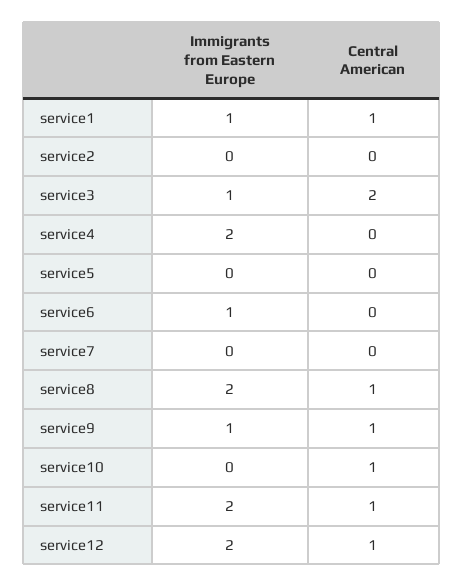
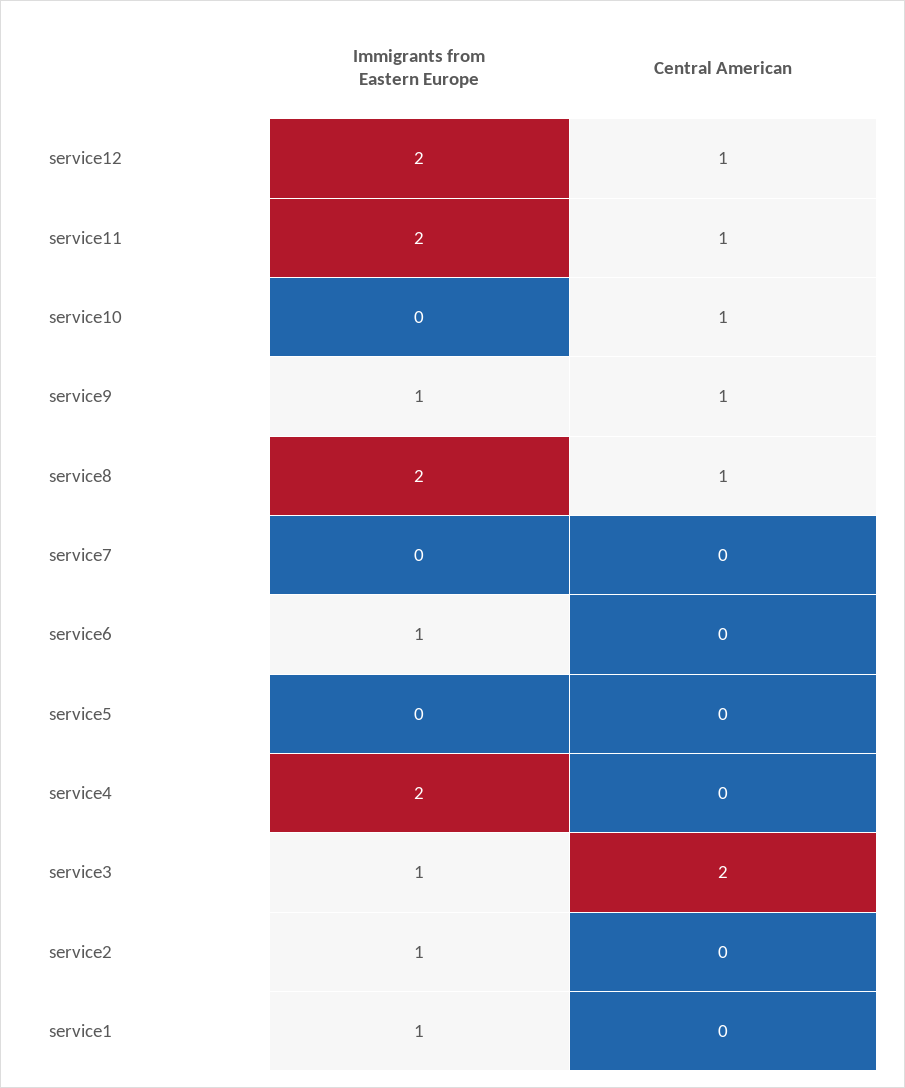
  {
    "Immigrants from Eastern Europe": {
      "service1": 1,
-     "service2": 0,
+     "service2": 1,
      "service3": 1,
      "service4": 2,
      "service5": 0,
      "service6": 1,
      "service7": 0,
      "service8": 2,
      "service9": 1,
      "service10": 0,
      "service11": 2,
      "service12": 2
    },
    "Central American": {
-     "service1": 1,
+     "service1": 0,
      "service2": 0,
      "service3": 2,
      "service4": 0,
      "service5": 0,
      "service6": 0,
      "service7": 0,
      "service8": 1,
      "service9": 1,
      "service10": 1,
      "service11": 1,
      "service12": 1
    }
  }

